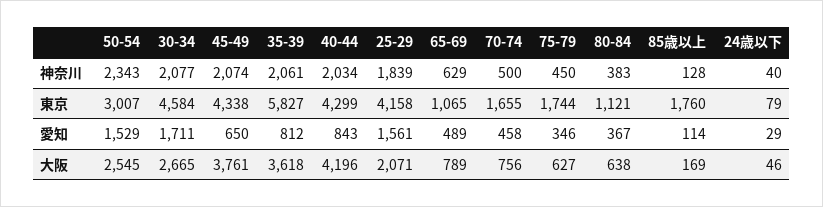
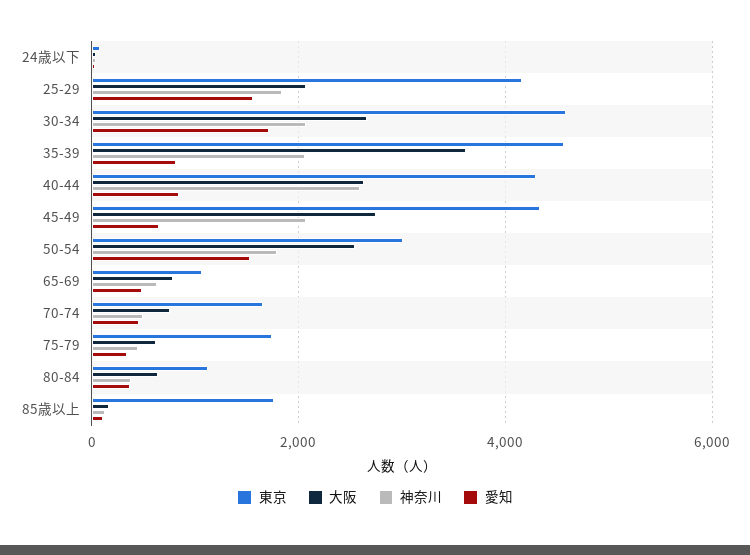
  {
    "神奈川": {
-     "50-54": 2343,
+     "50-54": 1800,
      "30-34": 2077,
      "45-49": 2074,
      "35-39": 2061,
-     "40-44": 2034,
+     "40-44": 2600,
      "25-29": 1839,
      "65-69": 629,
      "70-74": 500,
      "75-79": 450,
      "80-84": 383,
      "85歳以上": 128,
      "24歳以下": 40
    },
    "東京": {
      "50-54": 3007,
      "30-34": 4584,
      "45-49": 4338,
-     "35-39": 5827,
+     "35-39": 4600,
      "40-44": 4299,
      "25-29": 4158,
      "65-69": 1065,
      "70-74": 1655,
      "75-79": 1744,
      "80-84": 1121,
      "85歳以上": 1760,
      "24歳以下": 79
    },
    "愛知": {
      "50-54": 1529,
      "30-34": 1711,
      "45-49": 650,
      "35-39": 812,
      "40-44": 843,
      "25-29": 1561,
      "65-69": 489,
      "70-74": 458,
      "75-79": 346,
      "80-84": 367,
      "85歳以上": 114,
      "24歳以下": 29
    },
    "大阪": {
      "50-54": 2545,
      "30-34": 2665,
-     "45-49": 3761,
+     "45-49": 2800,
      "35-39": 3618,
-     "40-44": 4196,
+     "40-44": 2600,
      "25-29": 2071,
      "65-69": 789,
      "70-74": 756,
      "75-79": 627,
      "80-84": 638,
      "85歳以上": 169,
      "24歳以下": 46
    }
  }

